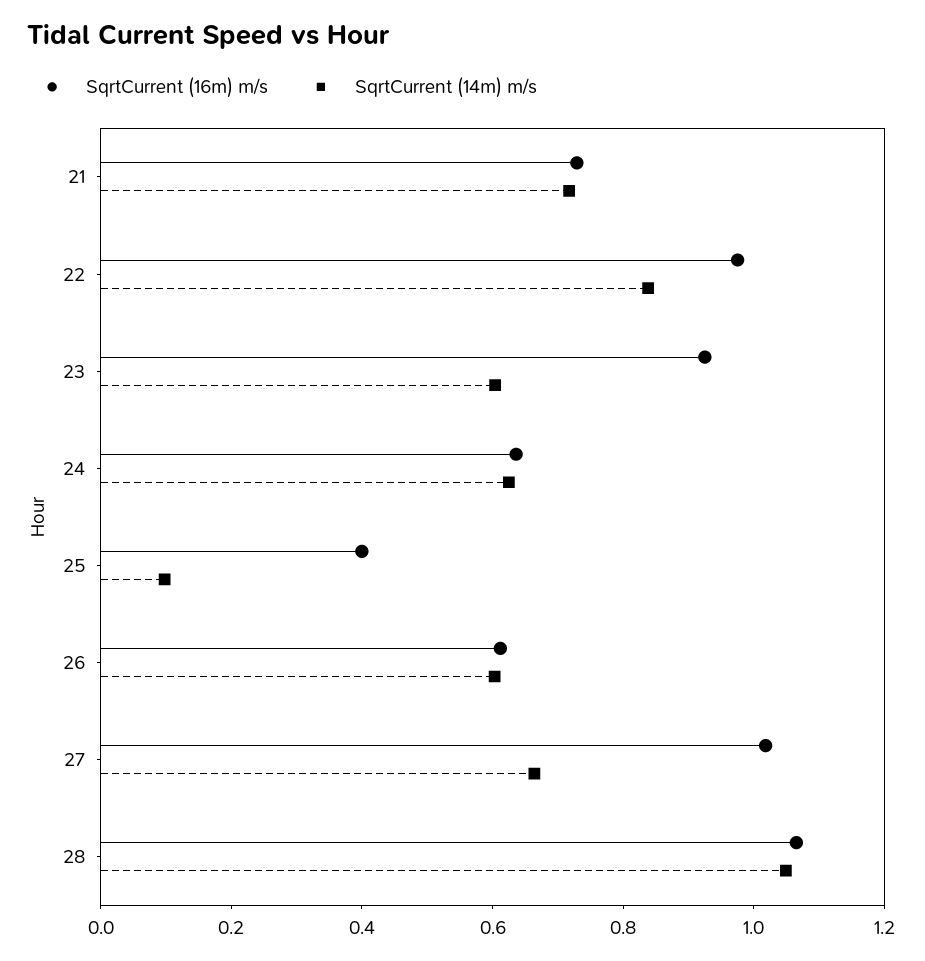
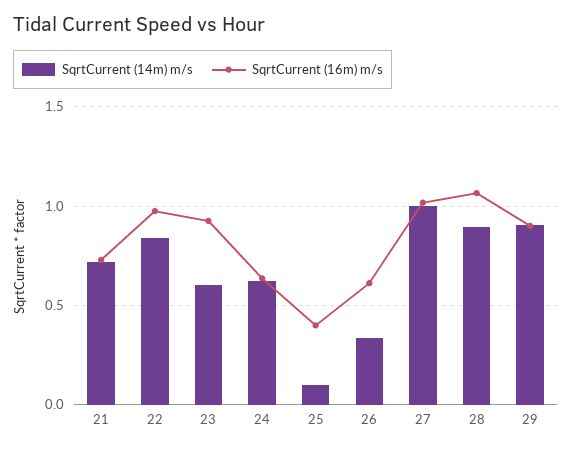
  {
    "SqrtCurrent (16m) m/s": {
      "21": 0.75,
      "22": 1,
      "23": 0.95,
      "24": 0.65,
      "25": 0.4,
      "26": 0.6,
      "27": 1,
-     "28": 1.05
+     "28": 1.05,
+     "29": 0.9
    },
    "SqrtCurrent (14m) m/s": {
      "21": 0.7,
      "22": 0.85,
      "23": 0.6,
      "24": 0.65,
      "25": 0.1,
-     "26": 0.6,
+     "26": 0.35,
-     "27": 0.65,
+     "27": 1,
-     "28": 1.05
+     "28": 0.9,
+     "29": 0.9
    }
  }

